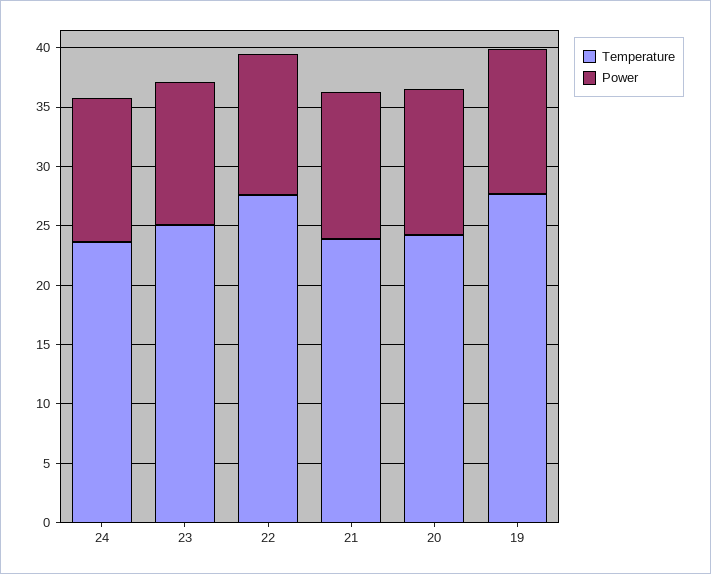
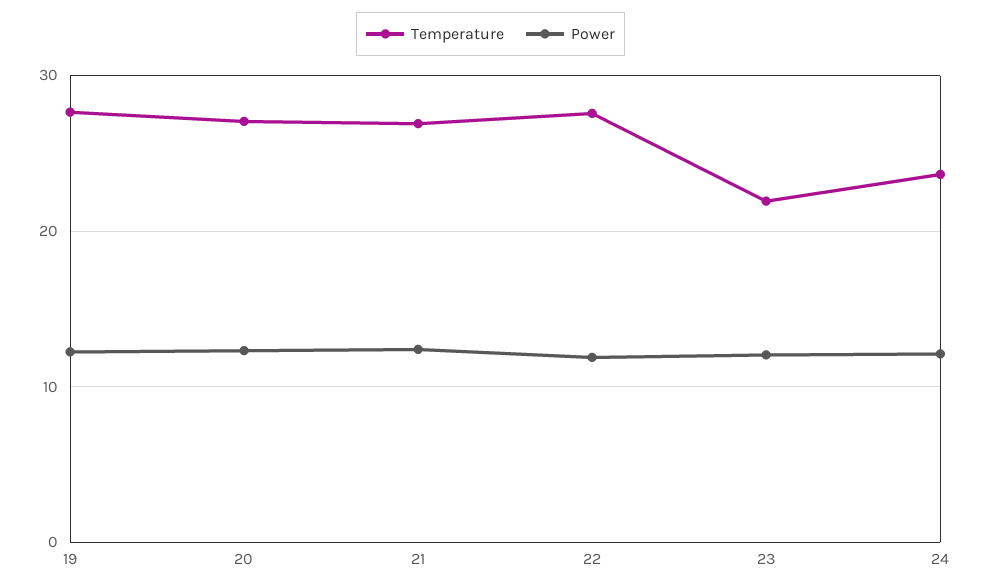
  {
    "Temperature": {
      "24": 24,
-     "23": 25,
+     "23": 22,
      "22": 28,
-     "21": 24,
+     "21": 27,
-     "20": 24,
+     "20": 27,
      "19": 28
    },
    "Power": {
      "24": 12,
      "23": 12,
      "22": 12,
      "21": 12,
      "20": 12,
      "19": 12
    }
  }

